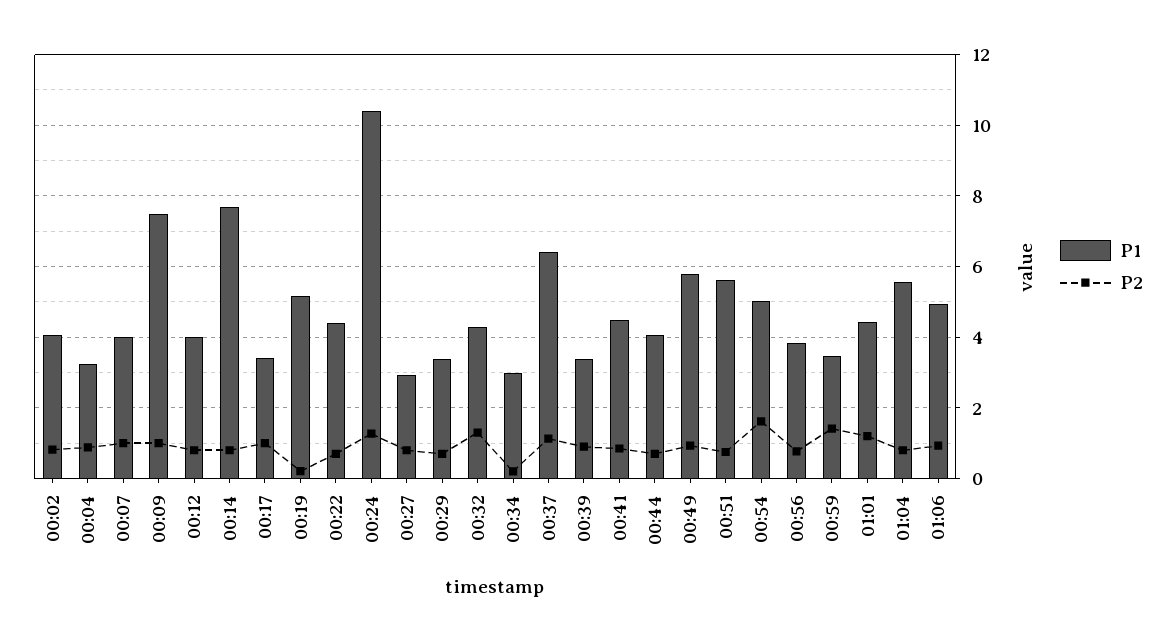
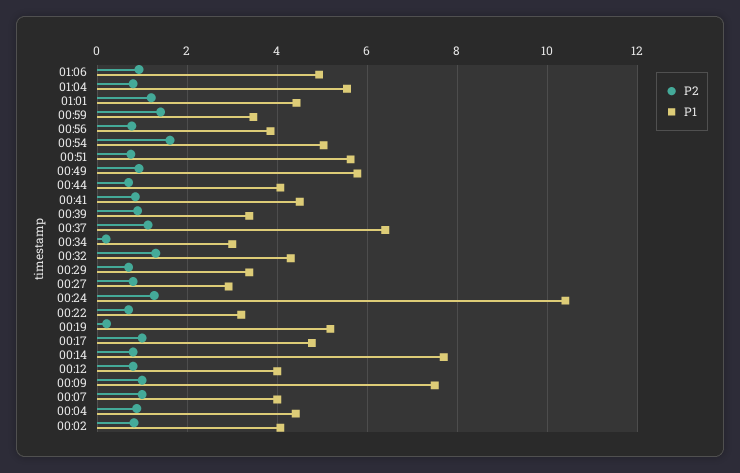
  {
    "P1": {
      "00:02": 4,
-     "00:04": 3.2,
+     "00:04": 4.4,
      "00:07": 4,
      "00:09": 7.6,
      "00:12": 4,
      "00:14": 7.8,
-     "00:17": 3.4,
+     "00:17": 4.8,
      "00:19": 5.2,
-     "00:22": 4.4,
+     "00:22": 3.2,
      "00:24": 10.4,
      "00:27": 3,
      "00:29": 3.4,
      "00:32": 4.4,
      "00:34": 3,
      "00:37": 6.4,
      "00:39": 3.4,
      "00:41": 4.6,
      "00:44": 4,
      "00:49": 5.8,
      "00:51": 5.6,
      "00:54": 5,
      "00:56": 3.8,
      "00:59": 3.4,
      "01:01": 4.4,
      "01:04": 5.6,
      "01:06": 5
    },
    "P2": {
      "00:02": 0.8,
      "00:04": 0.8,
      "00:07": 1,
      "00:09": 1,
      "00:12": 0.8,
      "00:14": 0.8,
      "00:17": 1,
      "00:19": 0.2,
      "00:22": 0.8,
      "00:24": 1.2,
      "00:27": 0.8,
      "00:29": 0.8,
      "00:32": 1.4,
      "00:34": 0.2,
      "00:37": 1.2,
      "00:39": 1,
      "00:41": 0.8,
      "00:44": 0.8,
      "00:49": 1,
      "00:51": 0.8,
      "00:54": 1.6,
      "00:56": 0.8,
      "00:59": 1.4,
      "01:01": 1.2,
      "01:04": 0.8,
      "01:06": 1
    }
  }

